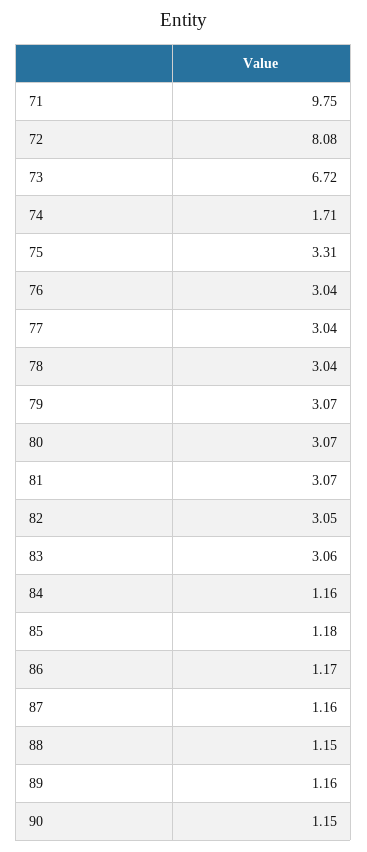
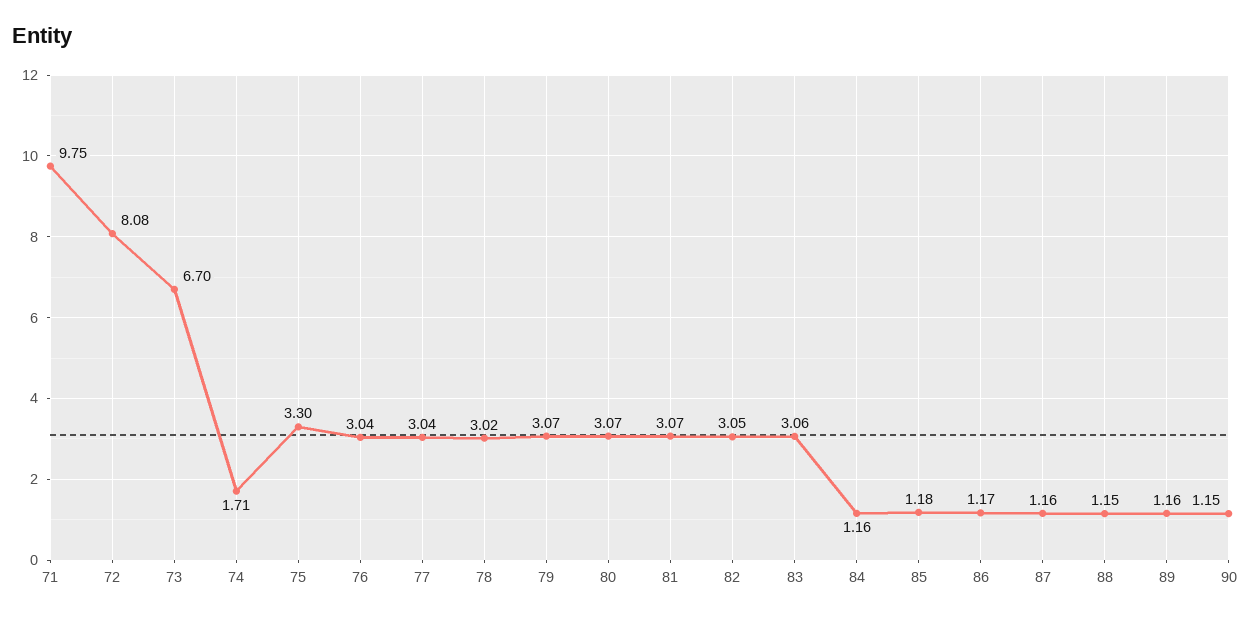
  {
    "71": 9.75,
    "72": 8.08,
-   "73": 6.72,
+   "73": 6.7,
    "74": 1.71,
-   "75": 3.31,
+   "75": 3.3,
    "76": 3.04,
    "77": 3.04,
-   "78": 3.04,
+   "78": 3.02,
    "79": 3.07,
    "80": 3.07,
    "81": 3.07,
    "82": 3.05,
    "83": 3.06,
    "84": 1.16,
    "85": 1.18,
    "86": 1.17,
    "87": 1.16,
    "88": 1.15,
    "89": 1.16,
    "90": 1.15
  }

